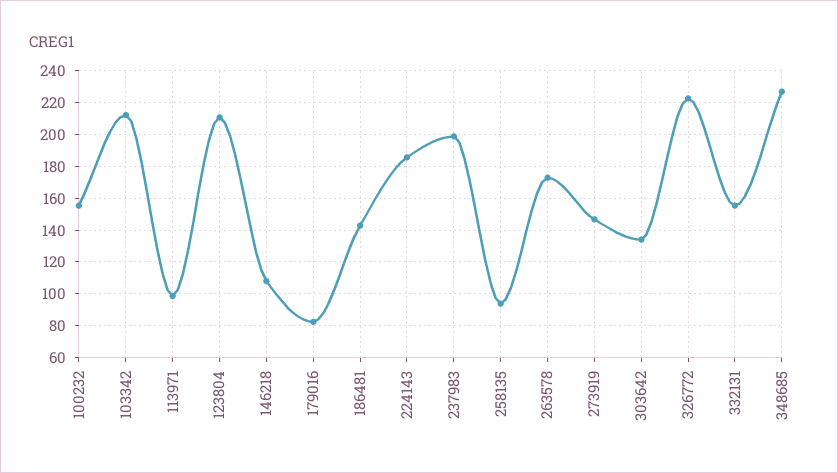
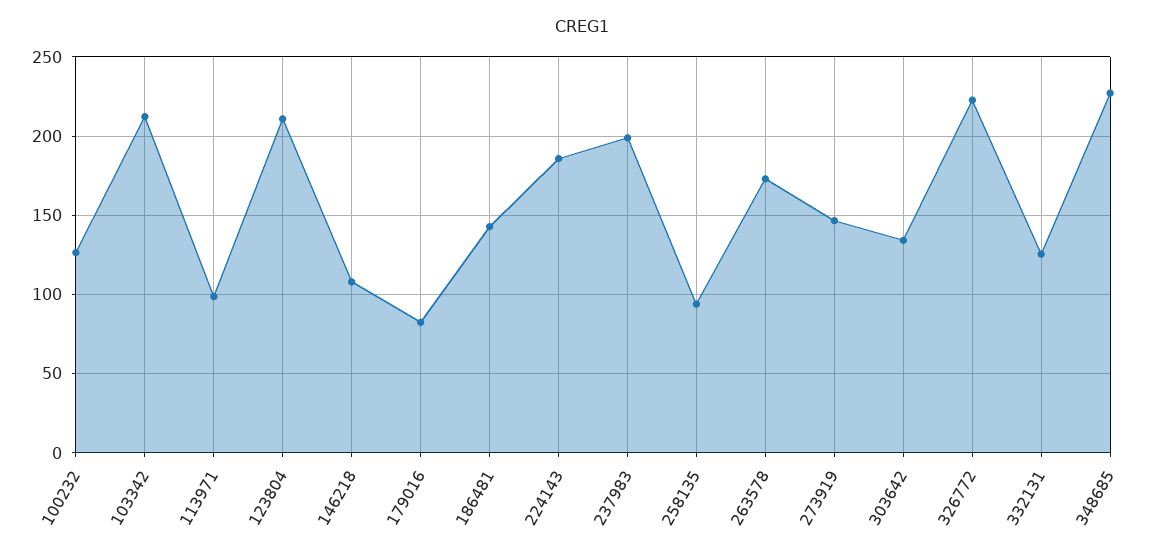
  {
-   "100232": 155,
+   "100232": 125,
    "103342": 210,
    "113971": 100,
    "123804": 210,
    "146218": 110,
    "179016": 80,
    "186481": 145,
    "224143": 185,
    "237983": 200,
    "258135": 95,
    "263578": 175,
    "273919": 145,
    "303642": 135,
    "326772": 225,
-   "332131": 155,
+   "332131": 125,
    "348685": 225
  }

